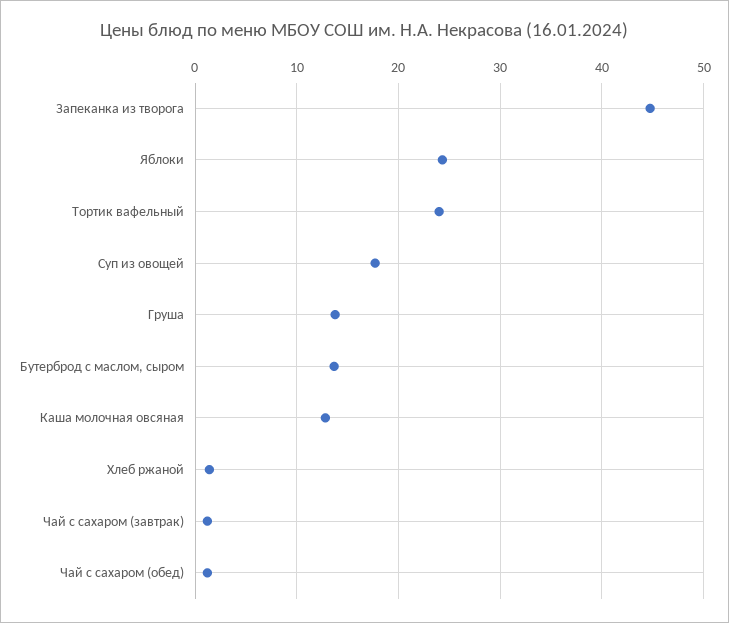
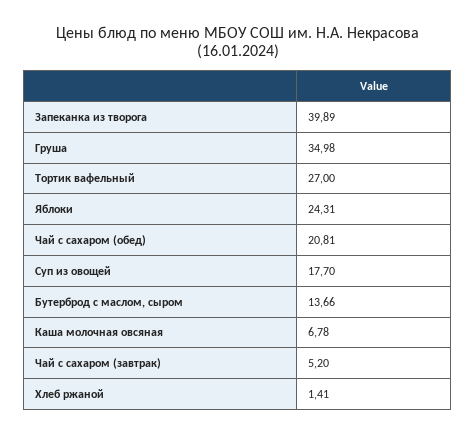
  {
-   "Запеканка из творога": 45,
+   "Запеканка из творога": 39.89,
    "Яблоки": 24.31,
-   "Тортик вафельный": 24,
+   "Тортик вафельный": 27,
    "Суп из овощей": 17.7,
-   "Груша": 14,
+   "Груша": 34.98,
    "Бутерброд с маслом, сыром": 13.66,
-   "Каша молочная овсяная": 13,
+   "Каша молочная овсяная": 6.78,
    "Хлеб ржаной": 1.41,
-   "Чай с сахаром (завтрак)": 1,
+   "Чай с сахаром (завтрак)": 5.2,
-   "Чай с сахаром (обед)": 1
+   "Чай с сахаром (обед)": 20.81
  }

